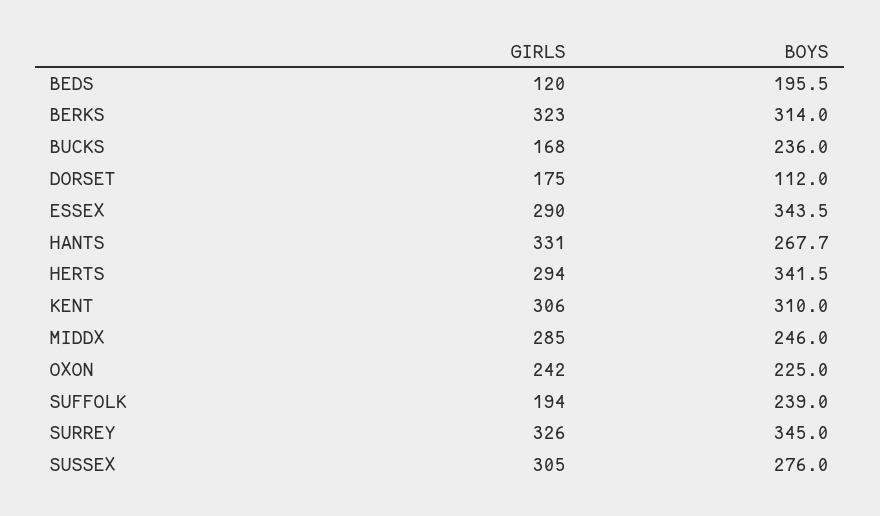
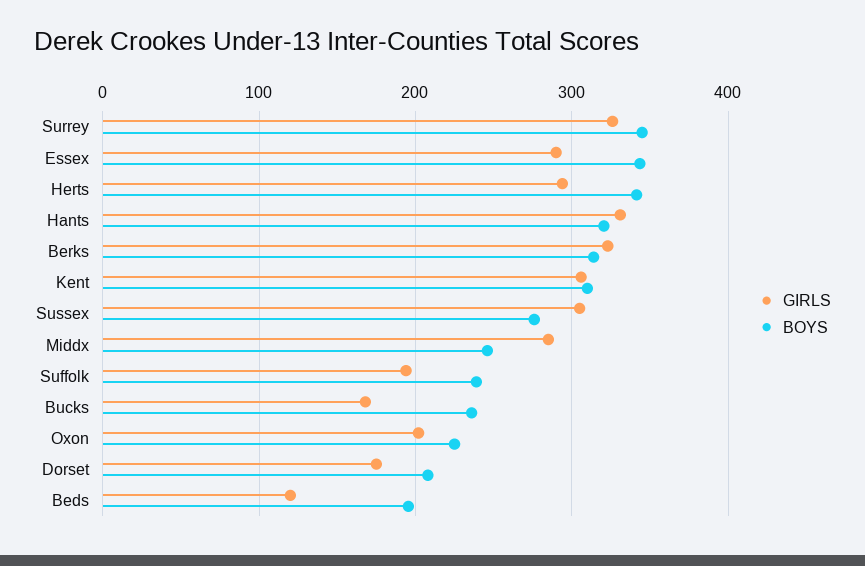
  {
    "GIRLS": {
      "BEDS": 120,
      "BERKS": 323,
      "BUCKS": 168,
      "DORSET": 175,
      "ESSEX": 290,
      "HANTS": 331,
      "HERTS": 294,
      "KENT": 306,
      "MIDDX": 285,
-     "OXON": 242,
+     "OXON": 200,
      "SUFFOLK": 194,
      "SURREY": 326,
      "SUSSEX": 305
    },
    "BOYS": {
      "BEDS": 195.5,
      "BERKS": 314,
      "BUCKS": 236,
-     "DORSET": 112,
+     "DORSET": 210,
      "ESSEX": 343.5,
-     "HANTS": 267.7,
+     "HANTS": 320,
      "HERTS": 341.5,
      "KENT": 310,
      "MIDDX": 246,
      "OXON": 225,
      "SUFFOLK": 239,
      "SURREY": 345,
      "SUSSEX": 276
    }
  }

